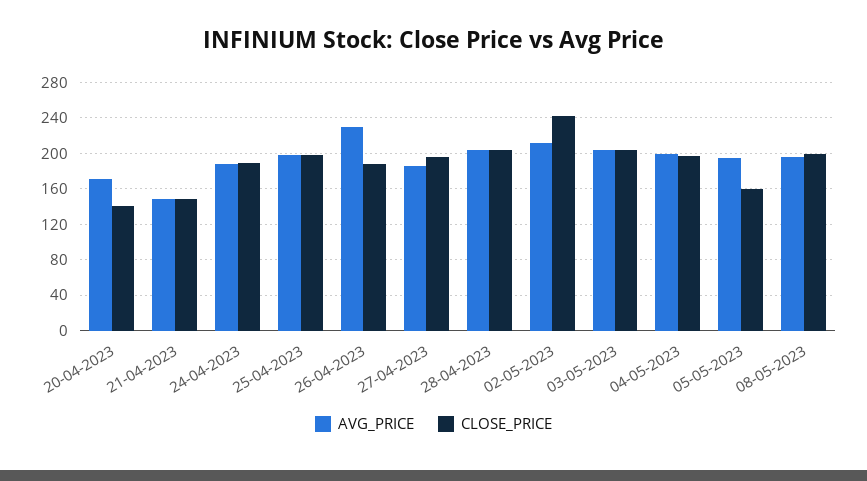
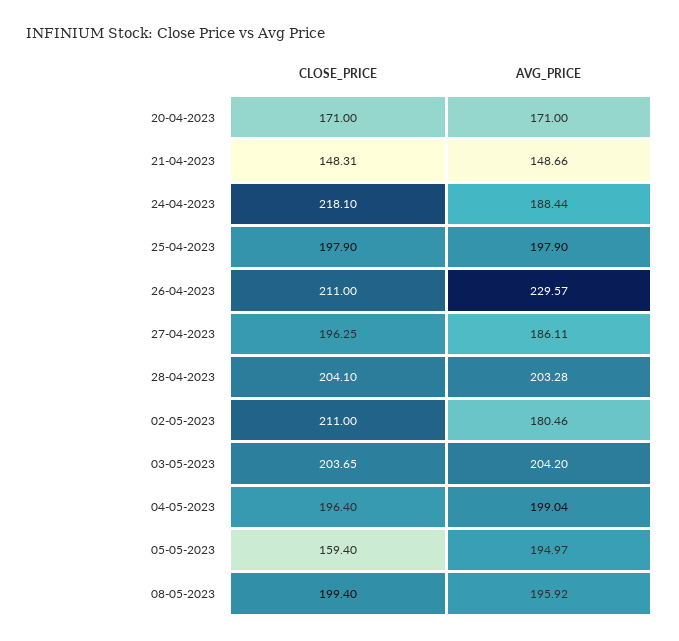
  {
    "AVG_PRICE": {
      "20-04-2023": 171,
      "21-04-2023": 148.66,
      "24-04-2023": 188.44,
      "25-04-2023": 197.9,
      "26-04-2023": 229.57,
      "27-04-2023": 186.11,
      "28-04-2023": 203.28,
-     "02-05-2023": 210,
+     "02-05-2023": 180.46,
      "03-05-2023": 204.2,
      "04-05-2023": 199.04,
      "05-05-2023": 194.97,
      "08-05-2023": 195.92
    },
    "CLOSE_PRICE": {
-     "20-04-2023": 140,
+     "20-04-2023": 171,
      "21-04-2023": 148.31,
-     "24-04-2023": 190,
+     "24-04-2023": 218.1,
      "25-04-2023": 197.9,
-     "26-04-2023": 190,
+     "26-04-2023": 211,
      "27-04-2023": 196.25,
      "28-04-2023": 204.1,
-     "02-05-2023": 240,
+     "02-05-2023": 211,
      "03-05-2023": 203.65,
      "04-05-2023": 196.4,
      "05-05-2023": 159.4,
      "08-05-2023": 199.4
    }
  }

